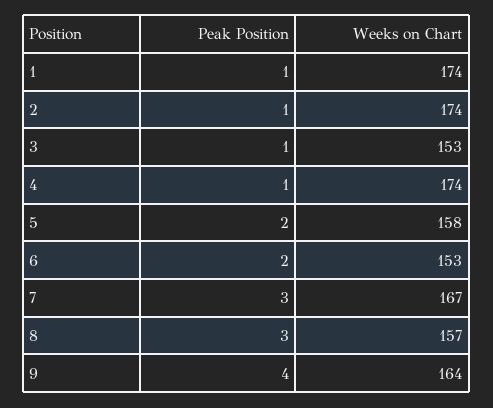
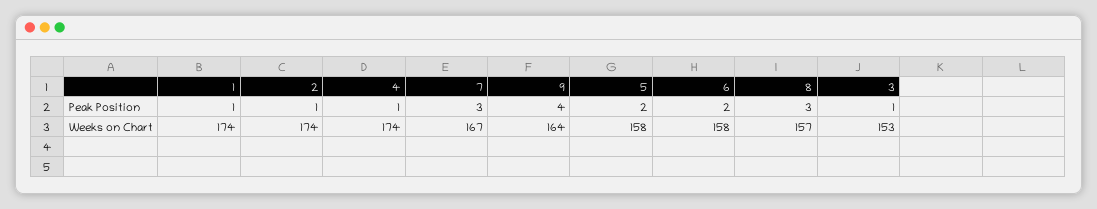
  {
    "Peak Position": {
      "1": 1,
      "2": 1,
      "3": 1,
      "4": 1,
      "5": 2,
      "6": 2,
      "7": 3,
      "8": 3,
      "9": 4
    },
    "Weeks on Chart": {
      "1": 174,
      "2": 174,
      "3": 153,
      "4": 174,
      "5": 158,
-     "6": 153,
+     "6": 158,
      "7": 167,
      "8": 157,
      "9": 164
    }
  }

